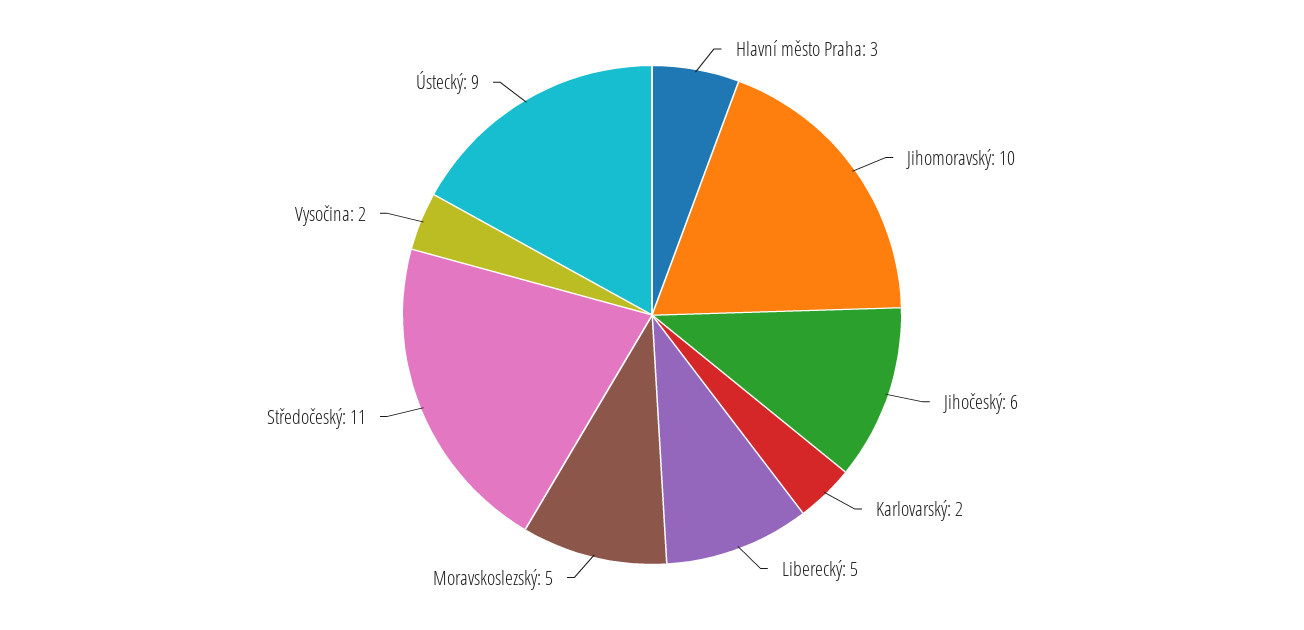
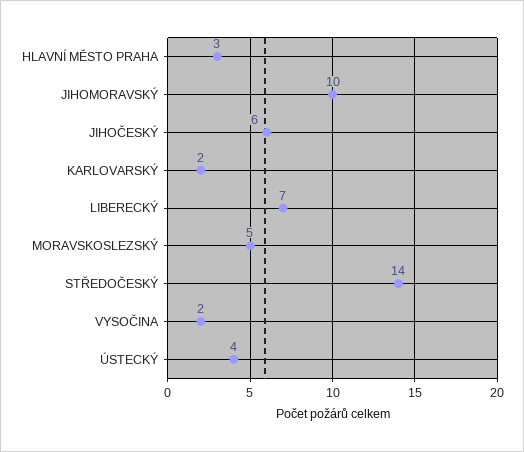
  {
    "Hlavní město Praha": 3,
    "Jihomoravský": 10,
    "Jihočeský": 6,
    "Karlovarský": 2,
-   "Liberecký": 5,
+   "Liberecký": 7,
    "Moravskoslezský": 5,
-   "Středočeský": 11,
+   "Středočeský": 14,
    "Vysočina": 2,
-   "Ústecký": 9
+   "Ústecký": 4
  }

